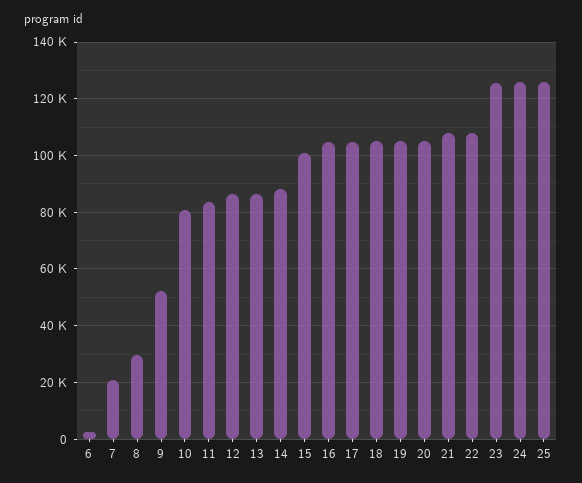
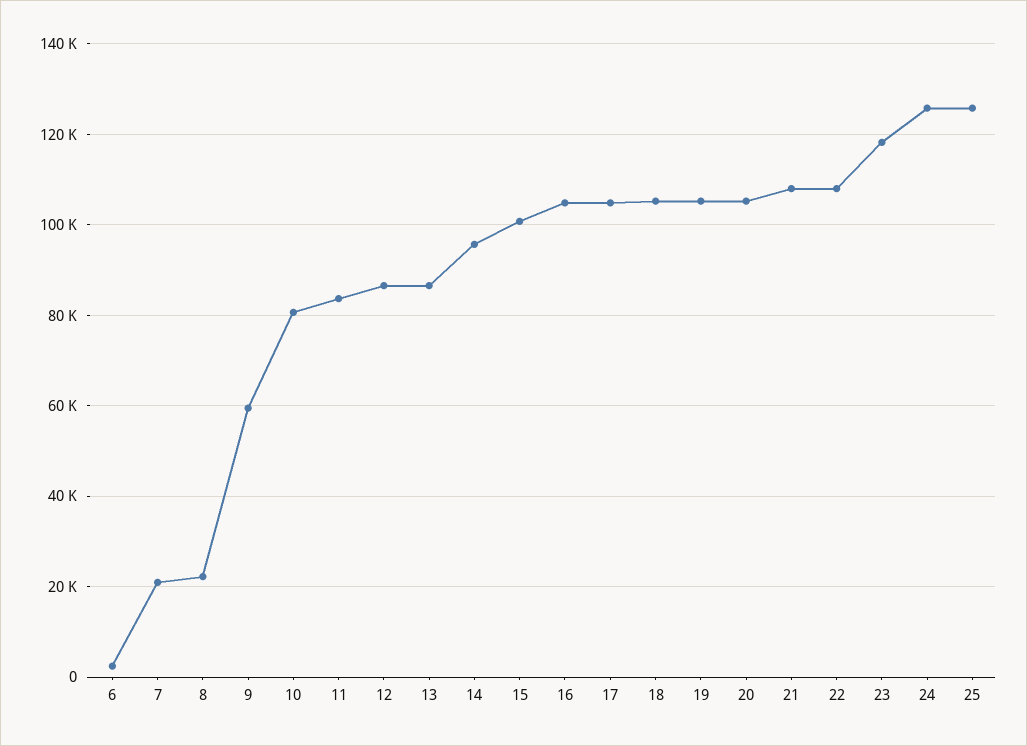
  {
    "6": 2000,
    "7": 20000,
-   "8": 30000,
+   "8": 22000,
-   "9": 52500,
+   "9": 60000,
    "10": 80000,
    "11": 84000,
    "12": 86000,
    "13": 86000,
-   "14": 87500,
+   "14": 96000,
    "15": 100000,
    "16": 104000,
    "17": 104000,
    "18": 106000,
    "19": 106000,
    "20": 106000,
    "21": 108000,
    "22": 108000,
-   "23": 125000,
+   "23": 118000,
    "24": 126000,
    "25": 126000
  }

